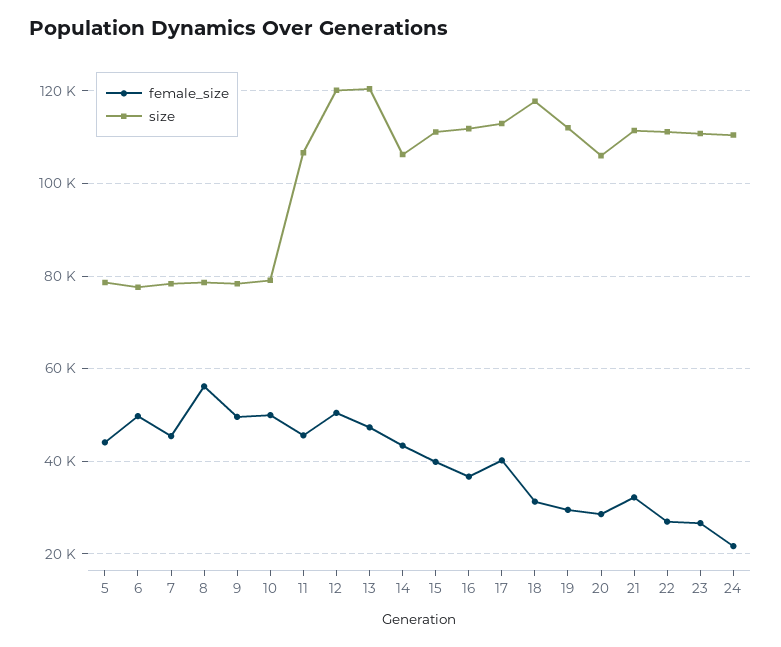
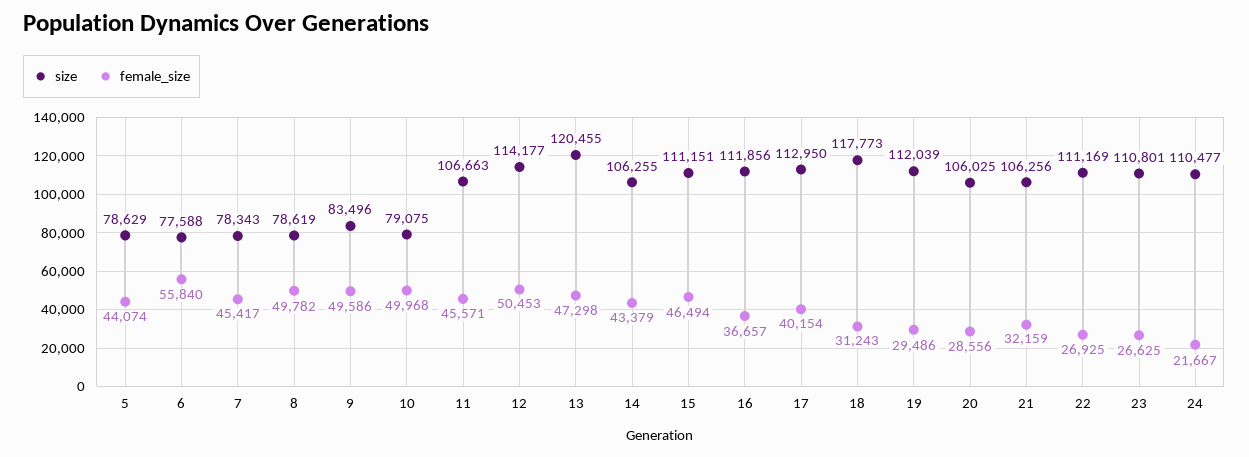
  {
    "female_size": {
      "5": 44074,
-     "6": 50000,
+     "6": 55840,
      "7": 45417,
-     "8": 56000,
+     "8": 49782,
      "9": 49586,
      "10": 49968,
      "11": 45571,
      "12": 50453,
      "13": 47298,
      "14": 43379,
-     "15": 40000,
+     "15": 46494,
      "16": 36657,
      "17": 40154,
      "18": 31243,
      "19": 29486,
      "20": 28556,
      "21": 32159,
      "22": 26925,
      "23": 26625,
      "24": 21667
    },
    "size": {
      "5": 78629,
      "6": 77588,
      "7": 78343,
      "8": 78619,
-     "9": 78000,
+     "9": 83496,
      "10": 79075,
      "11": 106663,
-     "12": 120000,
+     "12": 114177,
      "13": 120455,
      "14": 106255,
      "15": 111151,
      "16": 111856,
      "17": 112950,
      "18": 117773,
      "19": 112039,
      "20": 106025,
-     "21": 112000,
+     "21": 106256,
      "22": 111169,
      "23": 110801,
      "24": 110477
    }
  }

